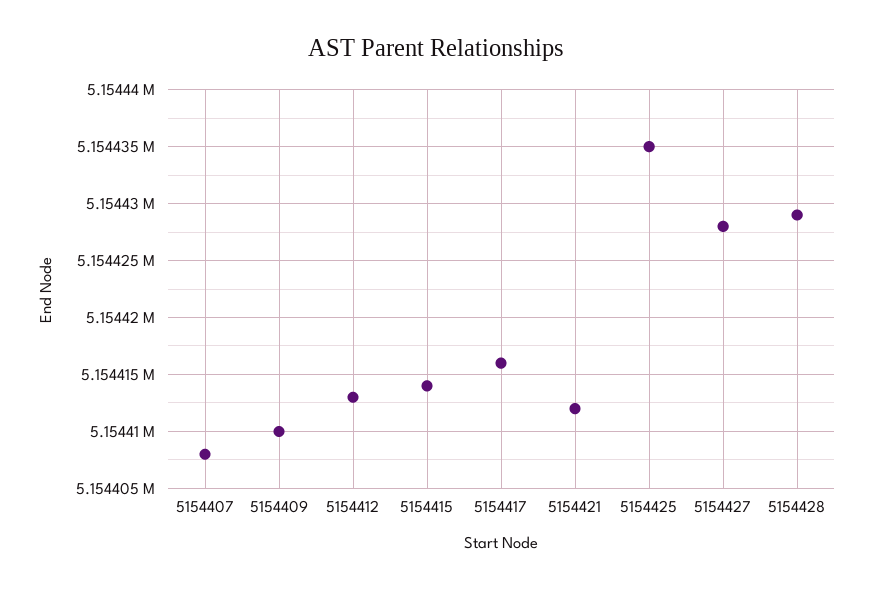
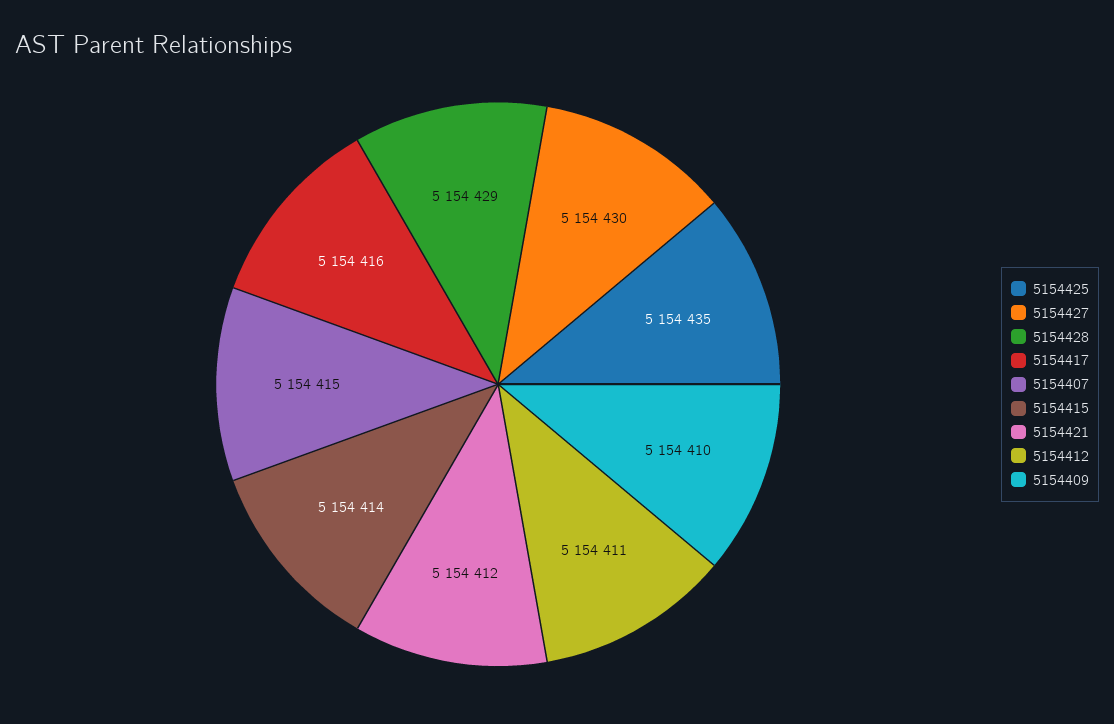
  {
-   "5154407": 5154408,
+   "5154407": 5154415,
    "5154409": 5154410,
-   "5154412": 5154413,
+   "5154412": 5154411,
    "5154415": 5154414,
    "5154417": 5154416,
    "5154421": 5154412,
    "5154425": 5154435,
-   "5154427": 5154428,
+   "5154427": 5154430,
    "5154428": 5154429
  }

